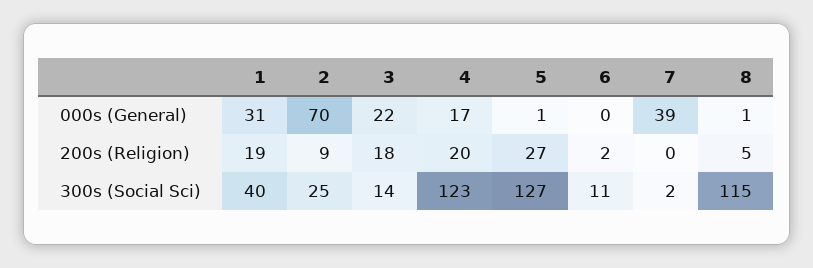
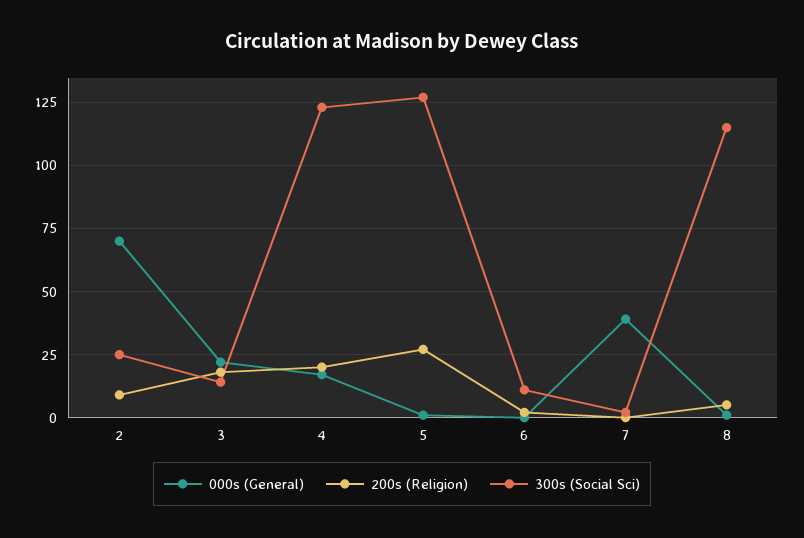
  {
    "000s (General)": {
-     "1": 31,
      "2": 70,
      "3": 22,
      "4": 17,
      "5": 1,
      "6": 0,
      "7": 39,
      "8": 1
    },
    "200s (Religion)": {
-     "1": 19,
      "2": 9,
      "3": 18,
      "4": 20,
      "5": 27,
      "6": 2,
      "7": 0,
      "8": 5
    },
    "300s (Social Sci)": {
-     "1": 40,
      "2": 25,
      "3": 14,
      "4": 123,
      "5": 127,
      "6": 11,
      "7": 2,
      "8": 115
    }
  }

